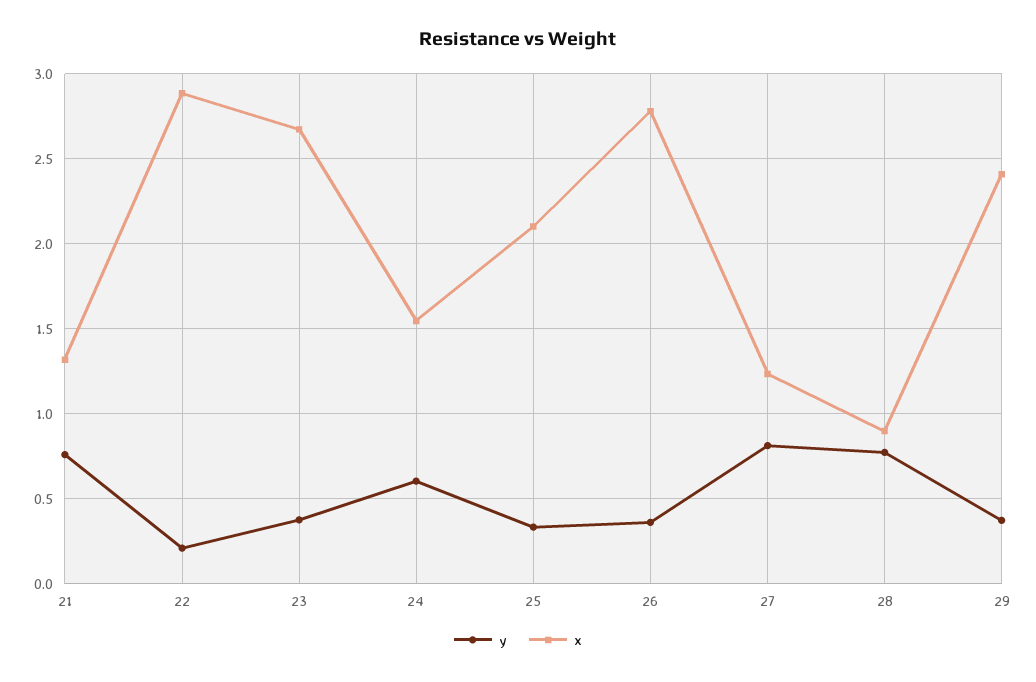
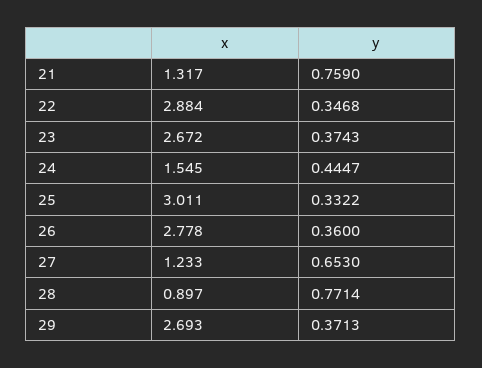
  {
    "y": {
      "21": 0.759,
-     "22": 0.2,
+     "22": 0.3468,
      "23": 0.3743,
-     "24": 0.6,
+     "24": 0.4447,
      "25": 0.3322,
      "26": 0.36,
-     "27": 0.8,
+     "27": 0.653,
      "28": 0.7714,
      "29": 0.3713
    },
    "x": {
      "21": 1.317,
      "22": 2.884,
      "23": 2.672,
      "24": 1.545,
-     "25": 2.1,
+     "25": 3.011,
      "26": 2.778,
      "27": 1.233,
      "28": 0.897,
-     "29": 2.4
+     "29": 2.693
    }
  }

